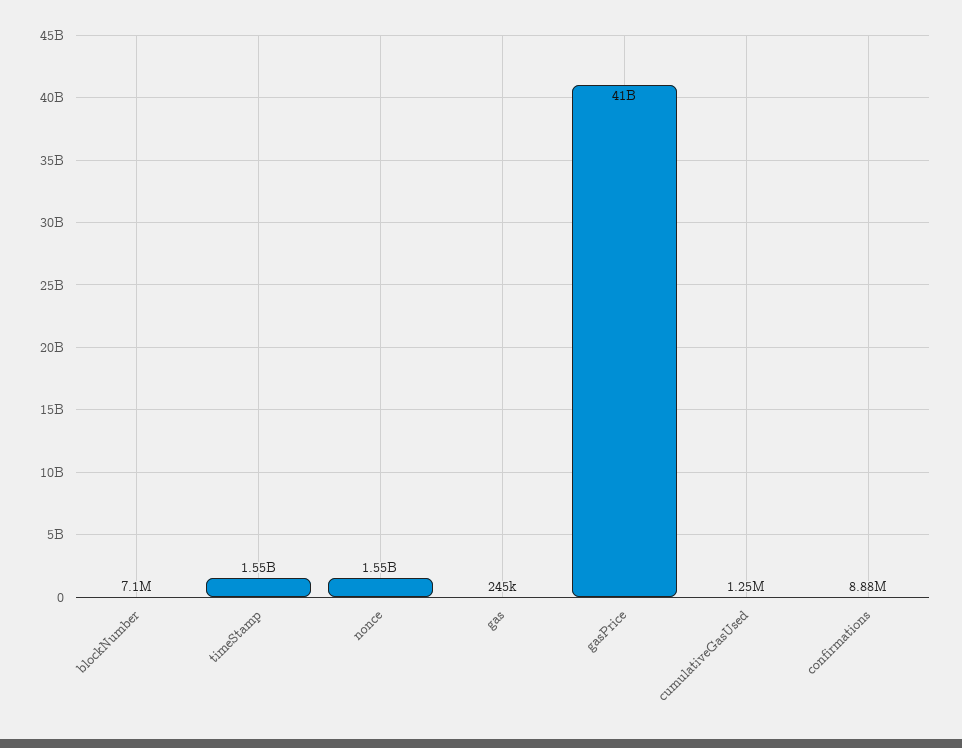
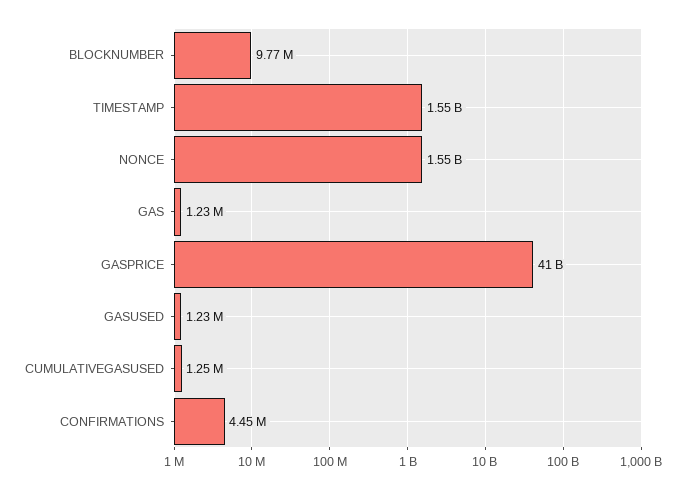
  {
-   "blockNumber": 7100000,
+   "blockNumber": 9770000,
    "timeStamp": 1550000000,
    "nonce": 1550000000,
-   "gas": 245000,
+   "gas": 1230000,
    "gasPrice": 41000000000,
    "cumulativeGasUsed": 1250000,
-   "confirmations": 8880000
+   "confirmations": 4450000,
+   "GASUSED": 1230000
  }

